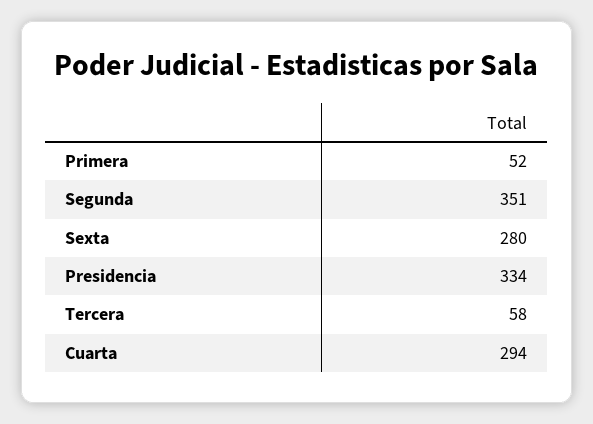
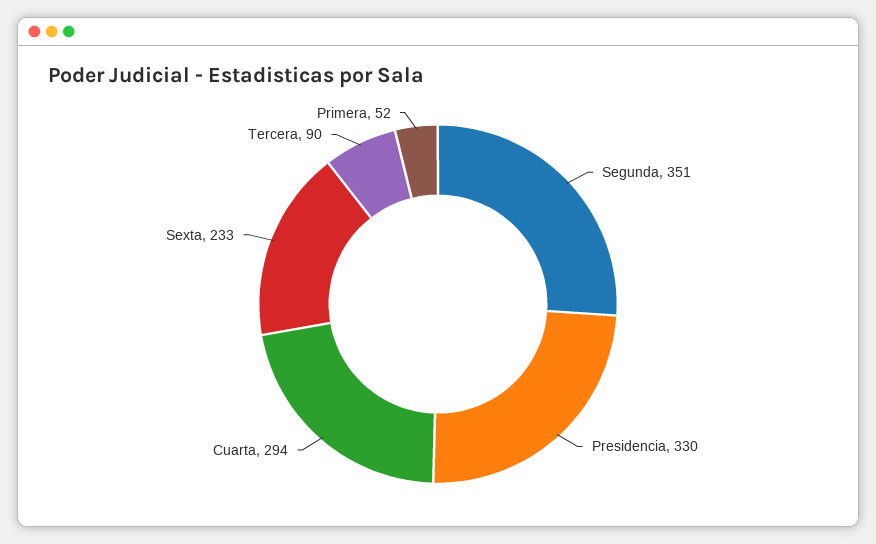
  {
    "Primera": 52,
    "Segunda": 351,
-   "Sexta": 280,
+   "Sexta": 233,
-   "Presidencia": 334,
+   "Presidencia": 330,
-   "Tercera": 58,
+   "Tercera": 90,
    "Cuarta": 294
  }

